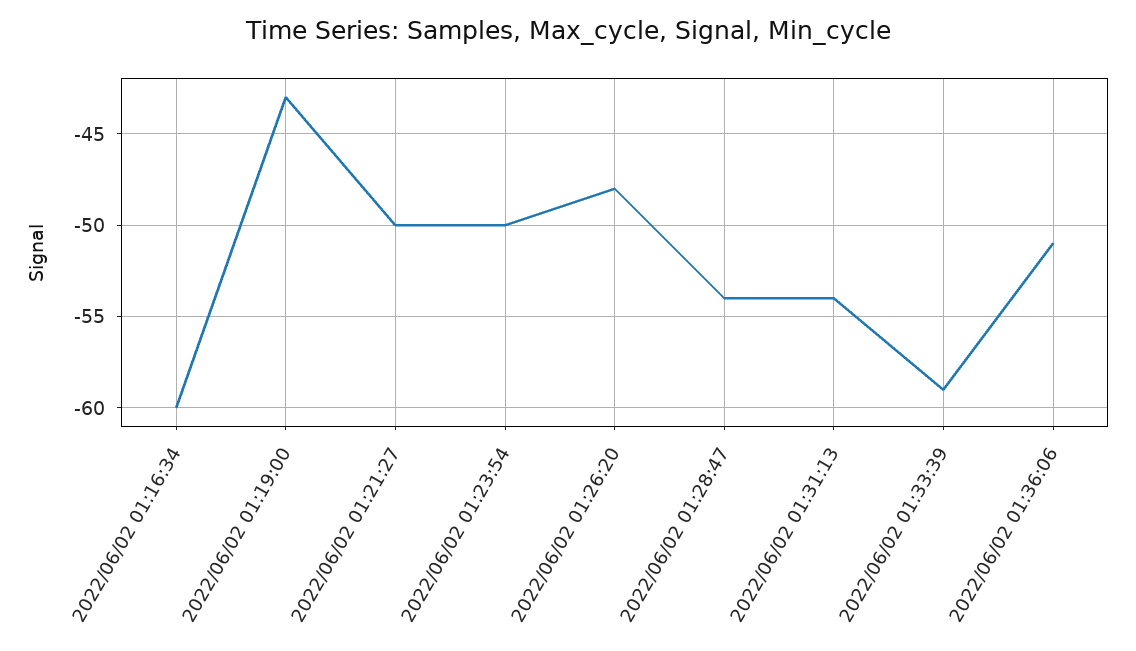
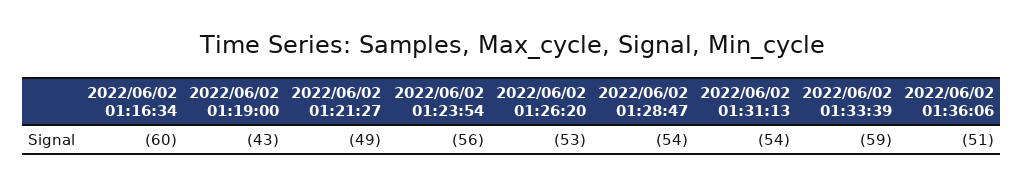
  {
    "2022/06/02 01:16:34": -60,
    "2022/06/02 01:19:00": -43,
-   "2022/06/02 01:21:27": -50,
+   "2022/06/02 01:21:27": -49,
-   "2022/06/02 01:23:54": -50,
+   "2022/06/02 01:23:54": -56,
-   "2022/06/02 01:26:20": -48,
+   "2022/06/02 01:26:20": -53,
    "2022/06/02 01:28:47": -54,
    "2022/06/02 01:31:13": -54,
    "2022/06/02 01:33:39": -59,
    "2022/06/02 01:36:06": -51
  }

